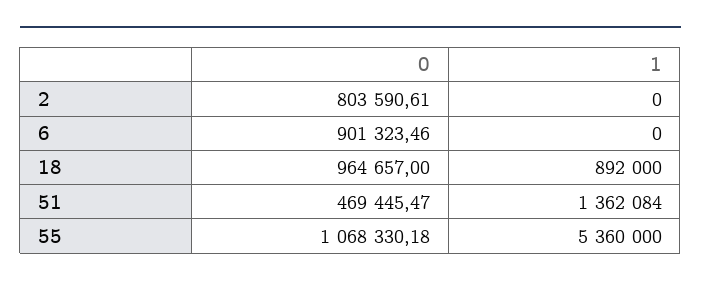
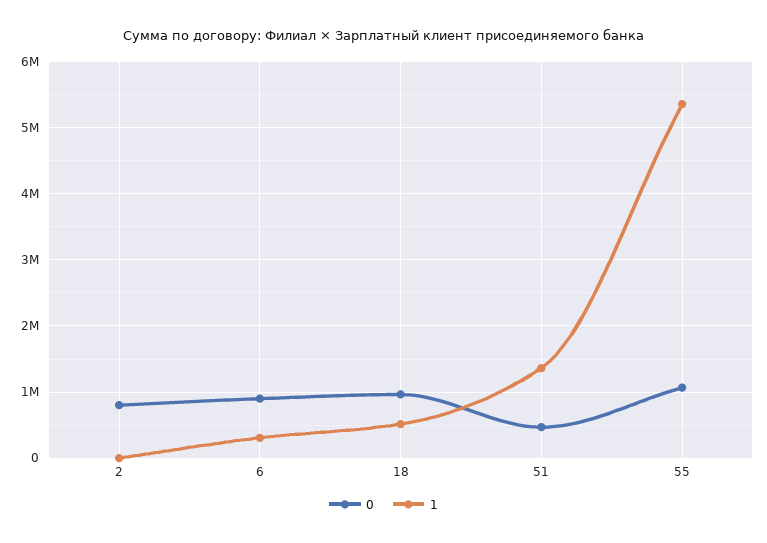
  {
    "0": {
      "2": 803590.61,
      "6": 901323.46,
      "18": 964657,
      "51": 469445.47,
      "55": 1068330.18
    },
    "1": {
      "2": 0,
-     "6": 0,
+     "6": 300000,
-     "18": 892000,
+     "18": 500000,
      "51": 1362084,
      "55": 5360000
    }
  }

